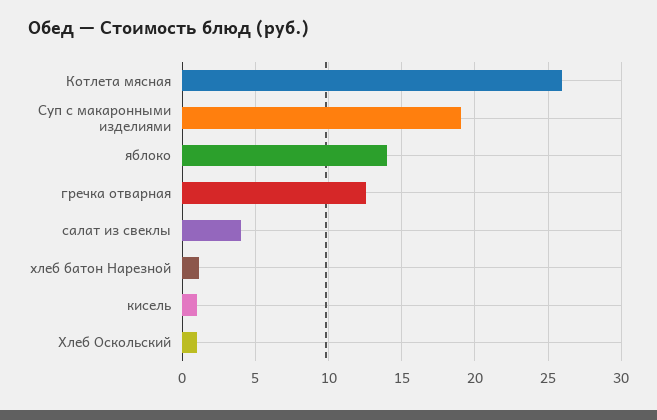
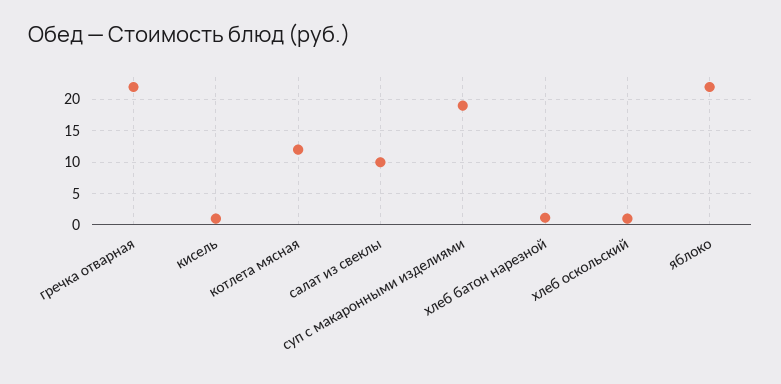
  {
-   "Котлета мясная": 26,
+   "Котлета мясная": 12,
    "Суп с макаронными изделиями": 19,
-   "яблоко": 14,
+   "яблоко": 22,
-   "гречка отварная": 12.5,
+   "гречка отварная": 22,
-   "салат из свеклы": 4,
+   "салат из свеклы": 10,
    "хлеб батон Нарезной": 1,
    "кисель": 1,
    "Хлеб Оскольский": 1
  }

